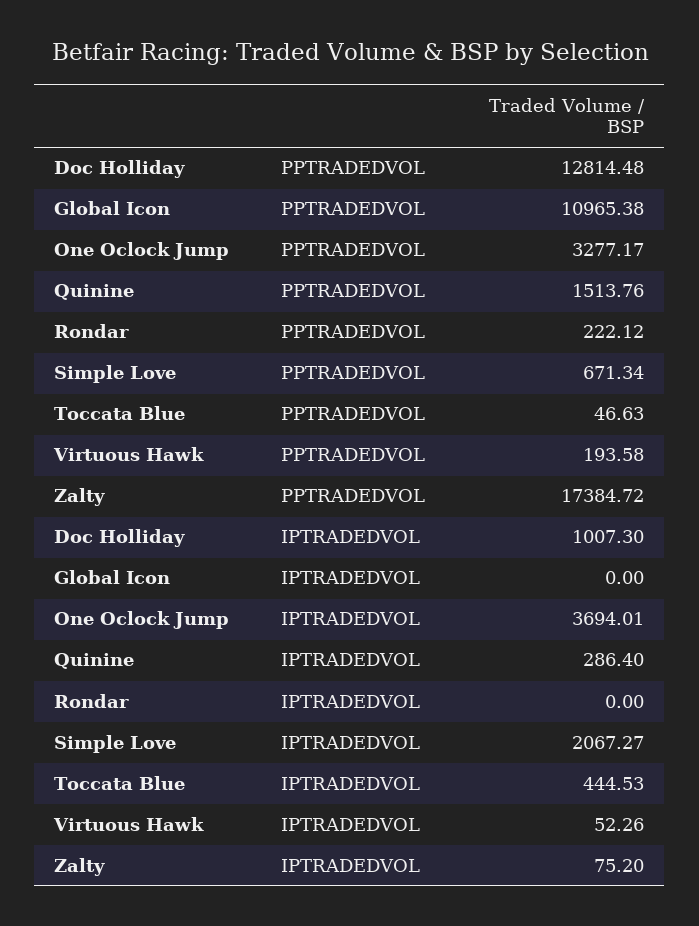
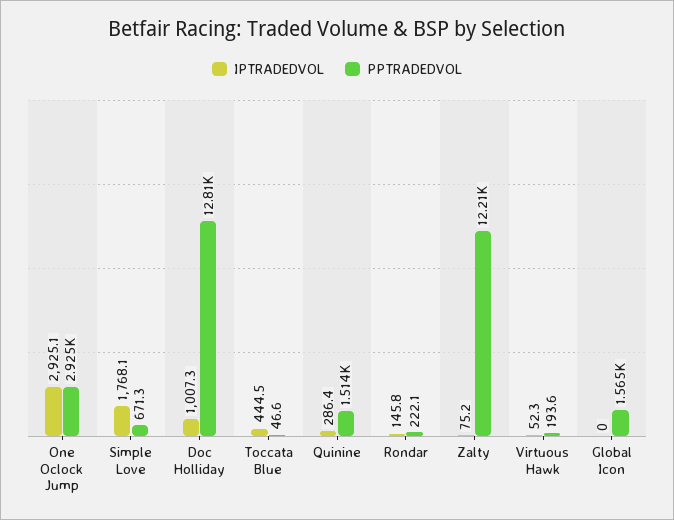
  {
    "PPTRADEDVOL": {
      "Doc Holliday": 12814.48,
-     "Global Icon": 10965.38,
+     "Global Icon": 1565,
-     "One Oclock Jump": 3277.17,
+     "One Oclock Jump": 2925,
      "Quinine": 1513.76,
      "Rondar": 222.12,
      "Simple Love": 671.34,
      "Toccata Blue": 46.63,
      "Virtuous Hawk": 193.58,
-     "Zalty": 17384.72
+     "Zalty": 12210
    },
    "IPTRADEDVOL": {
      "Doc Holliday": 1007.3,
      "Global Icon": 0,
-     "One Oclock Jump": 3694.01,
+     "One Oclock Jump": 2925.1,
      "Quinine": 286.4,
-     "Rondar": 0,
+     "Rondar": 145.8,
-     "Simple Love": 2067.27,
+     "Simple Love": 1768.1,
      "Toccata Blue": 444.53,
      "Virtuous Hawk": 52.26,
      "Zalty": 75.2
    }
  }

